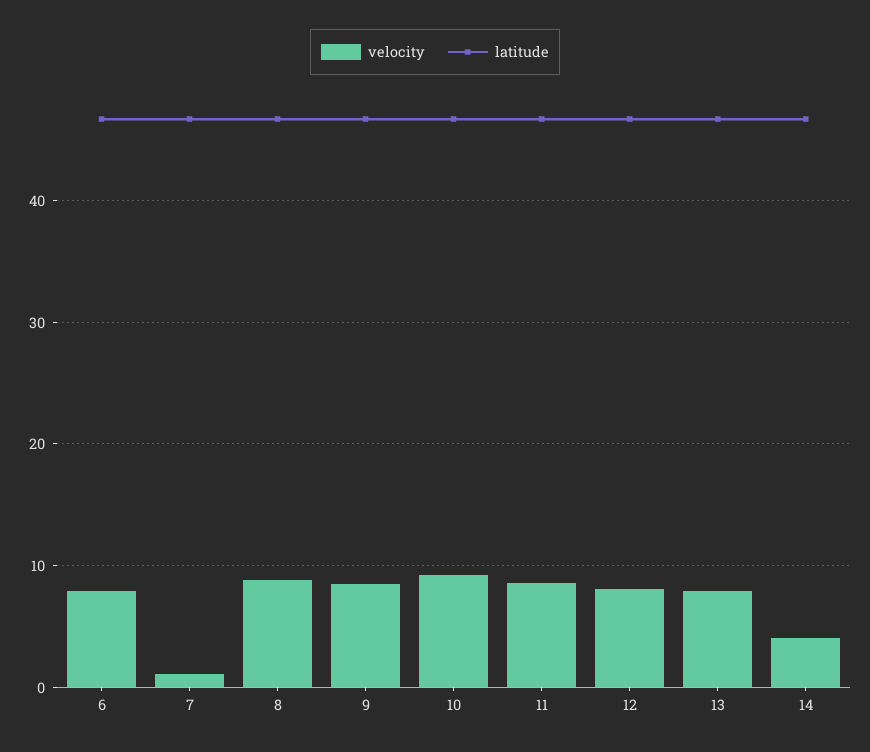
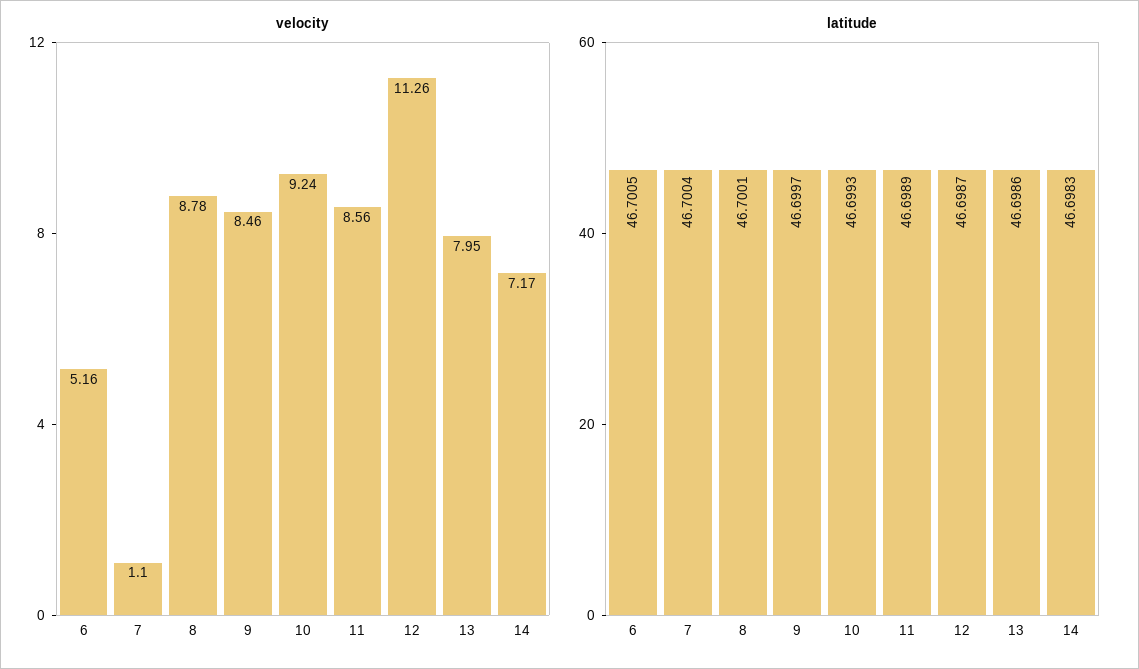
  {
    "velocity": {
-     "6": 8,
+     "6": 5.16,
      "7": 1.1,
      "8": 8.78,
      "9": 8.46,
      "10": 9.24,
      "11": 8.56,
-     "12": 8,
+     "12": 11.26,
      "13": 7.95,
-     "14": 4
+     "14": 7.17
    },
    "latitude": {
      "6": 46.7005,
      "7": 46.7004,
      "8": 46.7001,
      "9": 46.6997,
      "10": 46.6993,
      "11": 46.6989,
      "12": 46.6987,
      "13": 46.6986,
      "14": 46.6983
    }
  }

